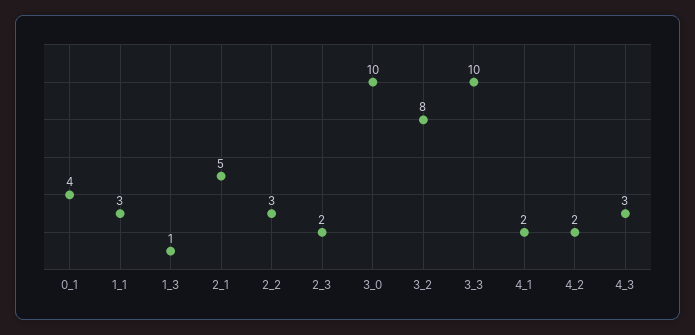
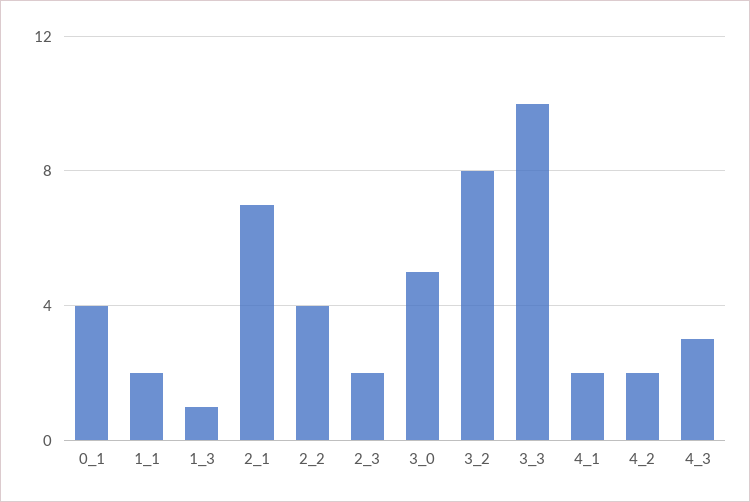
  {
    "0_1": 4,
-   "1_1": 3,
+   "1_1": 2,
    "1_3": 1,
-   "2_1": 5,
+   "2_1": 7,
-   "2_2": 3,
+   "2_2": 4,
    "2_3": 2,
-   "3_0": 10,
+   "3_0": 5,
    "3_2": 8,
    "3_3": 10,
    "4_1": 2,
    "4_2": 2,
    "4_3": 3
  }

